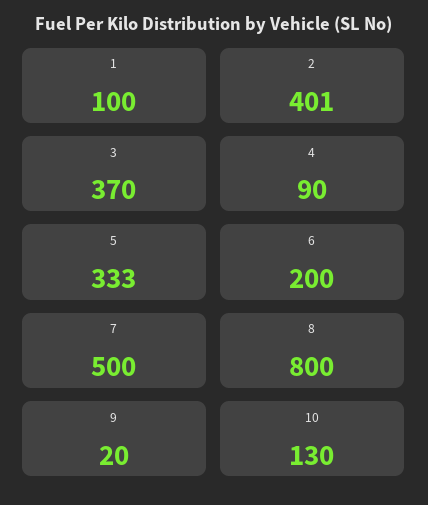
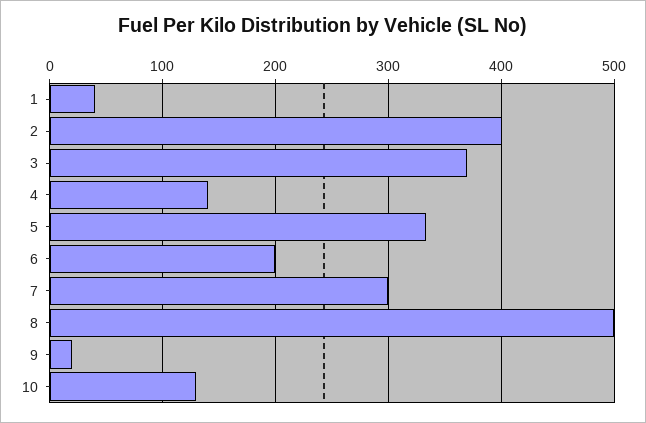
  {
-   "1": 100,
+   "1": 40,
    "2": 401,
    "3": 370,
-   "4": 90,
+   "4": 140,
    "5": 333,
    "6": 200,
-   "7": 500,
+   "7": 300,
-   "8": 800,
+   "8": 500,
    "9": 20,
    "10": 130
  }

